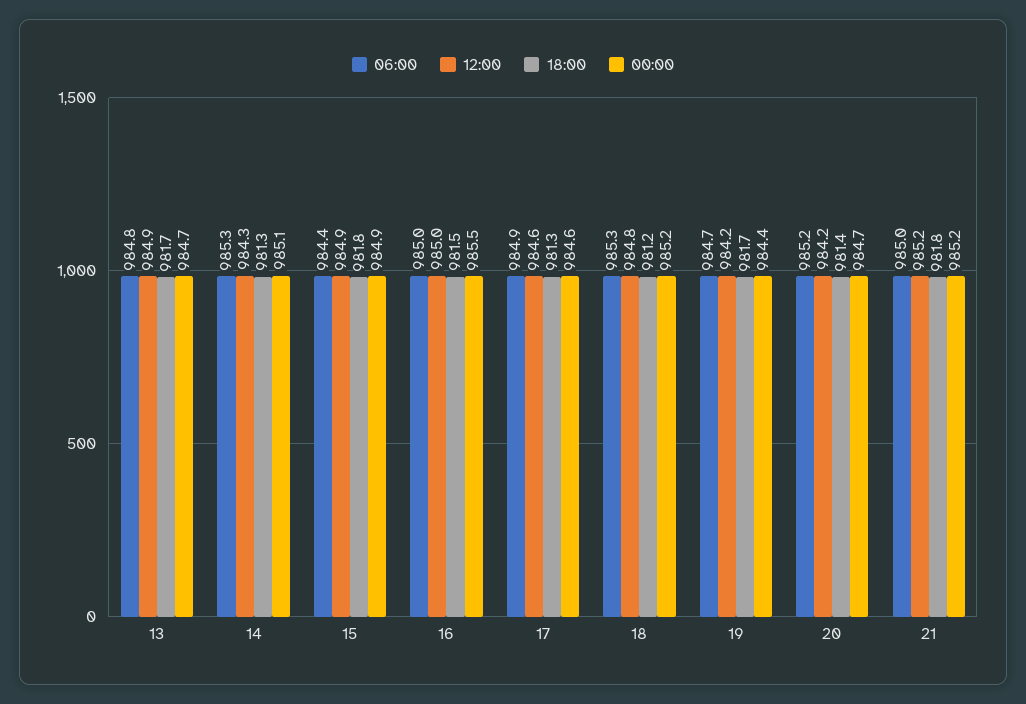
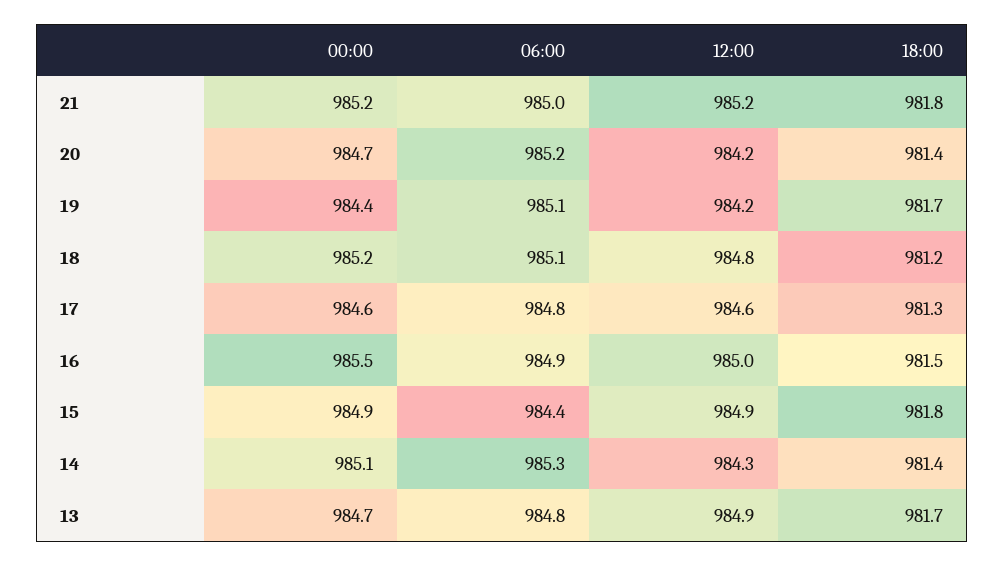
  {
    "06:00": {
      "13": 984.8,
      "14": 985.3,
      "15": 984.4,
-     "16": 985,
+     "16": 984.9,
-     "17": 984.9,
+     "17": 984.8,
-     "18": 985.3,
+     "18": 985.1,
-     "19": 984.7,
+     "19": 985.1,
      "20": 985.2,
      "21": 985
    },
    "12:00": {
      "13": 984.9,
      "14": 984.3,
      "15": 984.9,
      "16": 985,
      "17": 984.6,
      "18": 984.8,
      "19": 984.2,
      "20": 984.2,
      "21": 985.2
    },
    "18:00": {
      "13": 981.7,
-     "14": 981.3,
+     "14": 981.4,
      "15": 981.8,
      "16": 981.5,
      "17": 981.3,
      "18": 981.2,
      "19": 981.7,
      "20": 981.4,
      "21": 981.8
    },
    "00:00": {
      "13": 984.7,
      "14": 985.1,
      "15": 984.9,
      "16": 985.5,
      "17": 984.6,
      "18": 985.2,
      "19": 984.4,
      "20": 984.7,
      "21": 985.2
    }
  }

